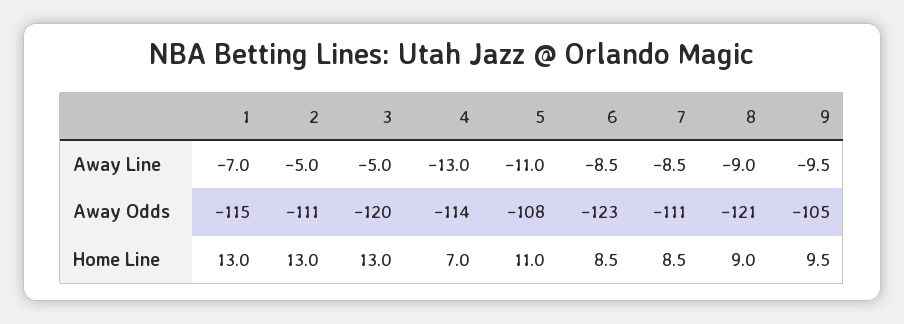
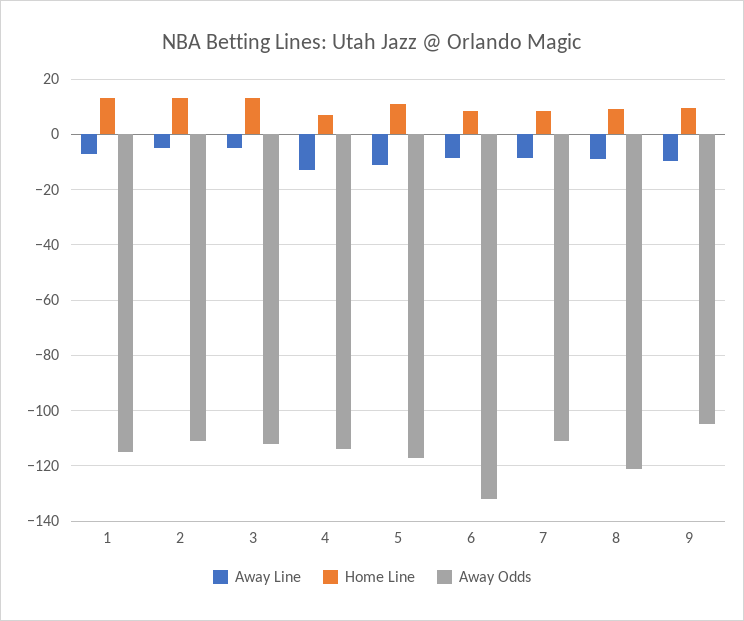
  {
    "Away Line": {
      "1": -7,
      "2": -5,
      "3": -5,
      "4": -13,
      "5": -11,
      "6": -8.5,
      "7": -8.5,
      "8": -9,
      "9": -9.5
    },
    "Away Odds": {
      "1": -115,
      "2": -111,
-     "3": -120,
+     "3": -112.5,
      "4": -114,
-     "5": -108,
+     "5": -117.5,
-     "6": -123,
+     "6": -132.5,
      "7": -111,
      "8": -121,
      "9": -105
    },
    "Home Line": {
      "1": 13,
      "2": 13,
      "3": 13,
      "4": 7,
      "5": 11,
      "6": 8.5,
      "7": 8.5,
      "8": 9,
      "9": 9.5
    }
  }

